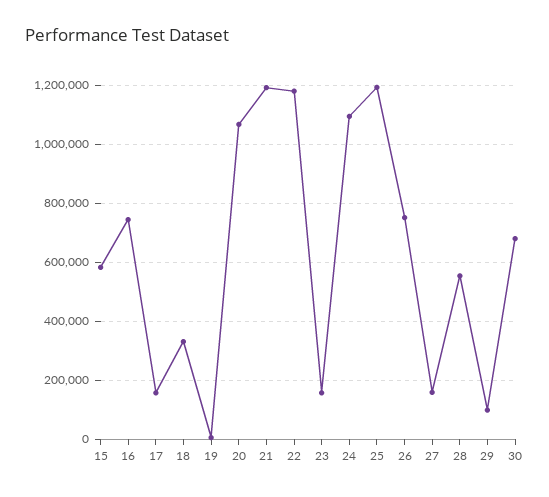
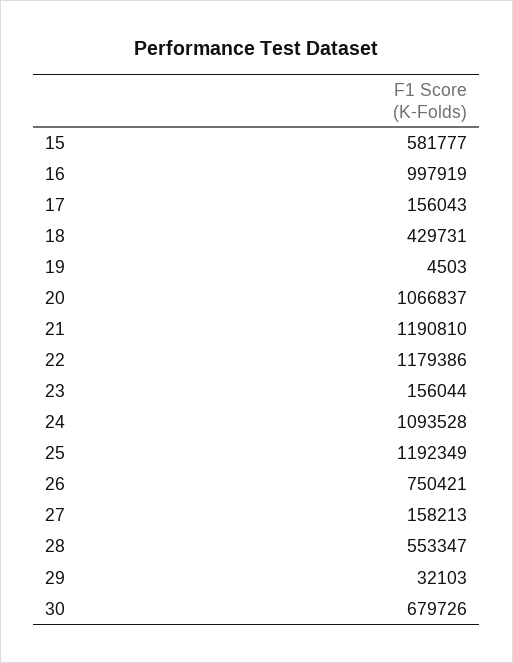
  {
    "15": 581777,
-   "16": 750000,
+   "16": 997919,
    "17": 156043,
-   "18": 325000,
+   "18": 429731,
    "19": 4503,
    "20": 1066837,
    "21": 1190810,
    "22": 1179386,
    "23": 156044,
    "24": 1093528,
    "25": 1192349,
    "26": 750421,
    "27": 158213,
    "28": 553347,
-   "29": 100000,
+   "29": 32103,
    "30": 679726
  }

